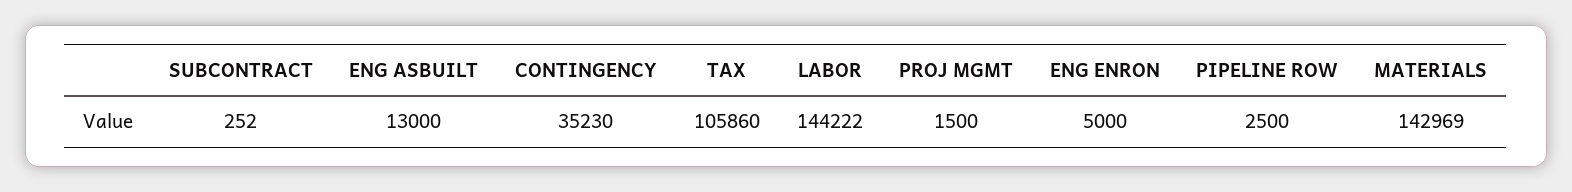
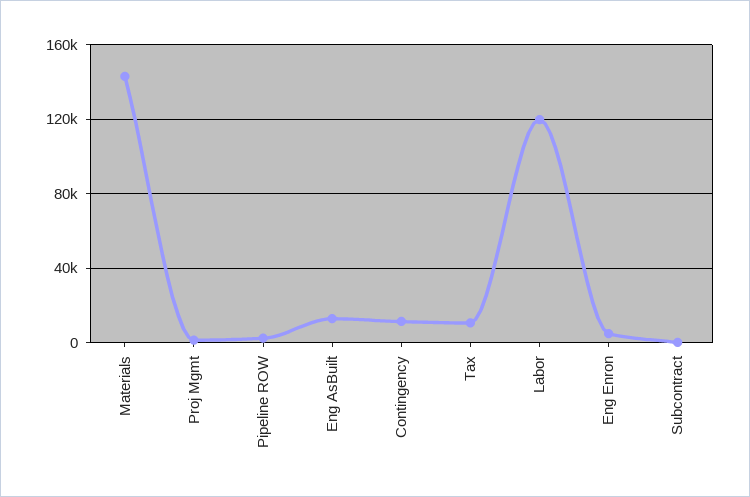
  {
    "SUBCONTRACT": 252,
    "ENG ASBUILT": 13000,
-   "CONTINGENCY": 35230,
+   "CONTINGENCY": 10000,
-   "TAX": 105860,
+   "TAX": 10000,
-   "LABOR": 144222,
+   "LABOR": 120000,
    "PROJ MGMT": 1500,
    "ENG ENRON": 5000,
    "PIPELINE ROW": 2500,
    "MATERIALS": 142969
  }

